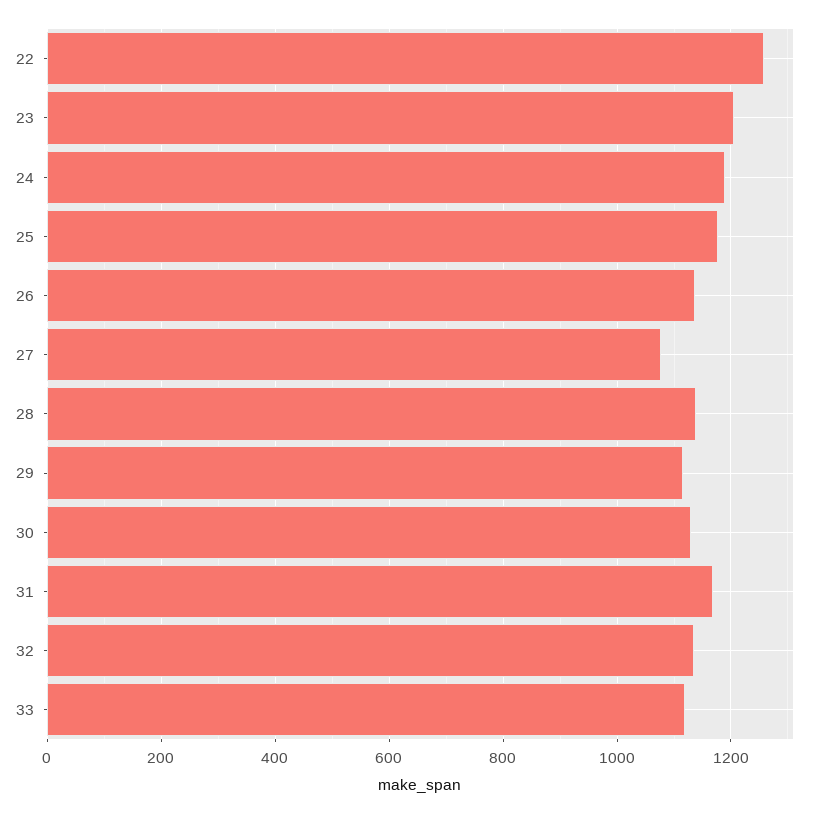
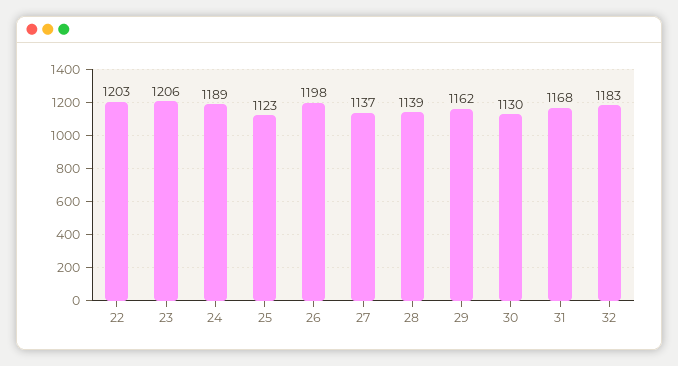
  {
-   "22": 1260,
+   "22": 1203,
    "23": 1206,
    "24": 1189,
-   "25": 1180,
+   "25": 1123,
-   "26": 1140,
+   "26": 1198,
-   "27": 1080,
+   "27": 1137,
    "28": 1139,
-   "29": 1120,
+   "29": 1162,
    "30": 1130,
    "31": 1168,
-   "32": 1140,
+   "32": 1183
-   "33": 1120
  }

